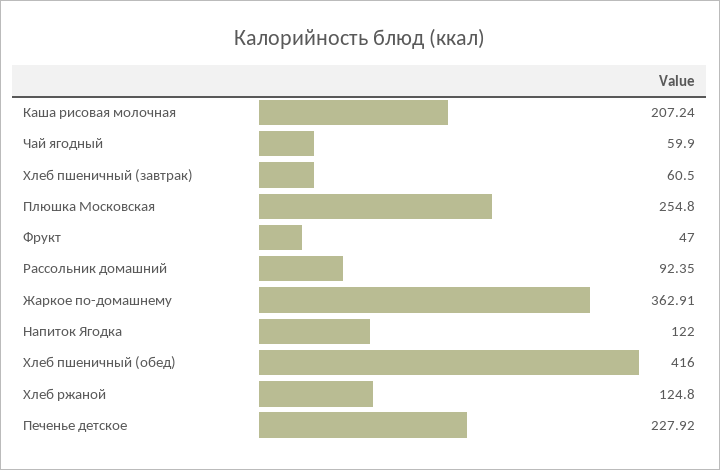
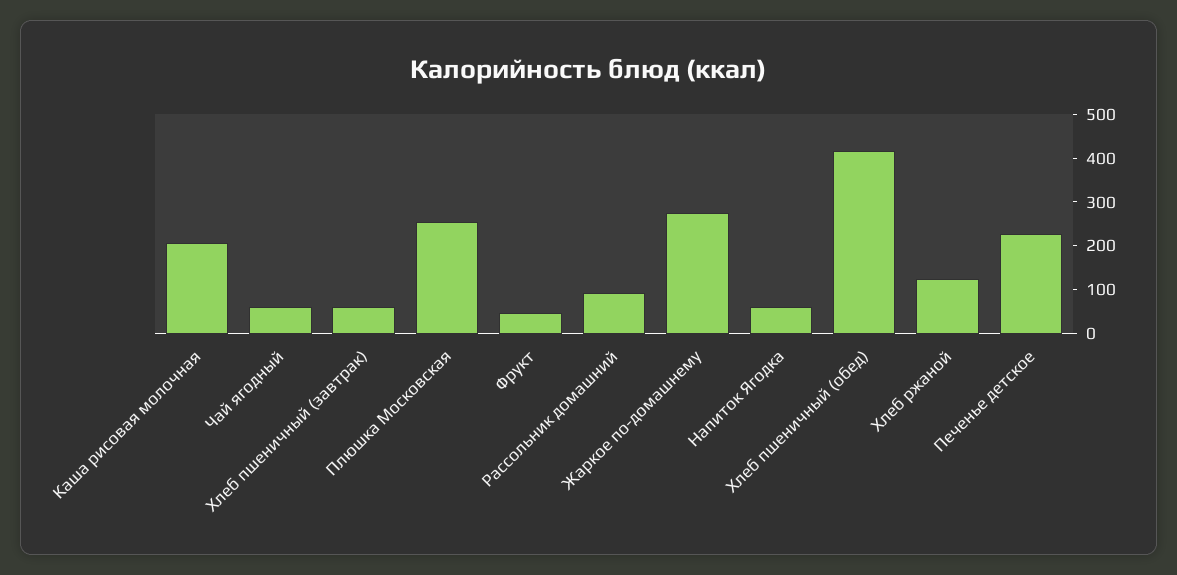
  {
    "Каша рисовая молочная": 207.24,
    "Чай ягодный": 59.9,
    "Хлеб пшеничный (завтрак)": 60.5,
    "Плюшка Московская": 254.8,
    "Фрукт": 47,
    "Рассольник домашний": 92.35,
-   "Жаркое по-домашнему": 362.91,
+   "Жаркое по-домашнему": 280,
-   "Напиток Ягодка": 122,
+   "Напиток Ягодка": 60,
    "Хлеб пшеничный (обед)": 416,
    "Хлеб ржаной": 124.8,
    "Печенье детское": 227.92
  }

